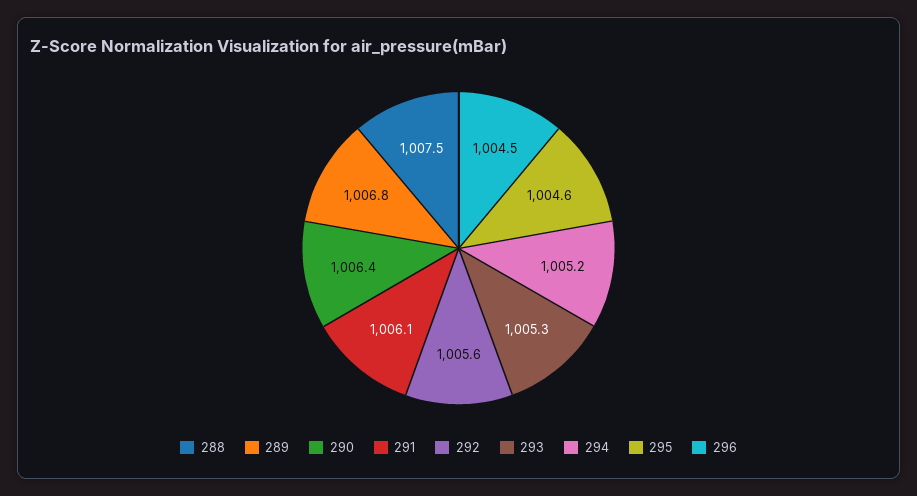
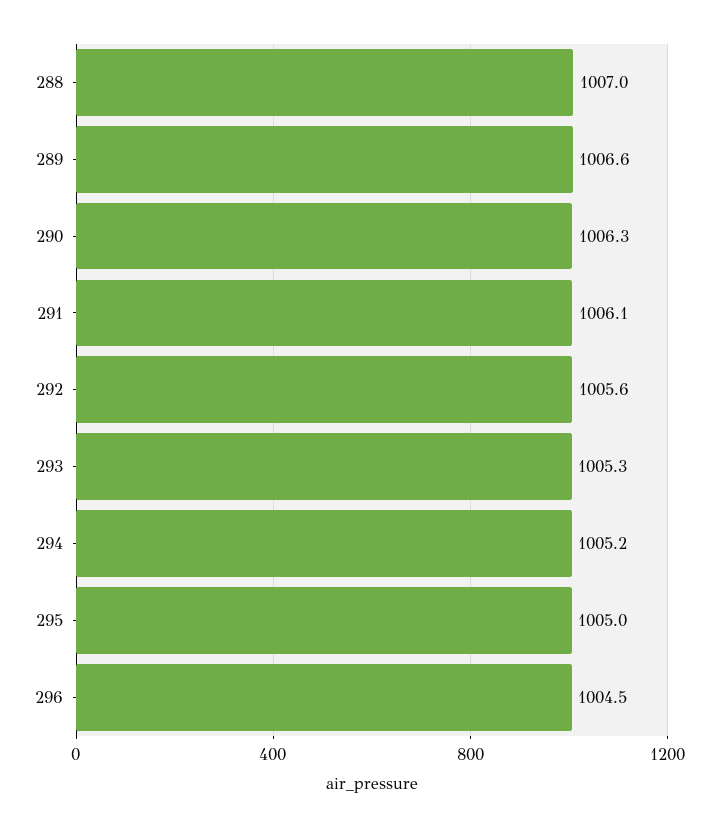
  {
-   "288": 1007.5,
+   "288": 1007,
-   "289": 1006.8,
+   "289": 1006.6,
-   "290": 1006.4,
+   "290": 1006.3,
    "291": 1006.1,
    "292": 1005.6,
    "293": 1005.3,
    "294": 1005.2,
-   "295": 1004.6,
+   "295": 1005,
    "296": 1004.5
  }

